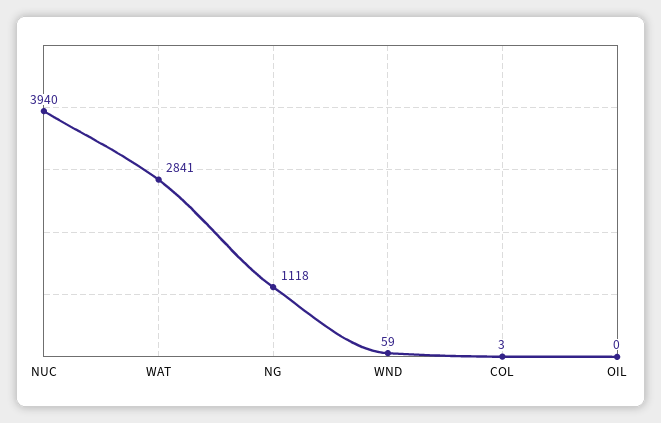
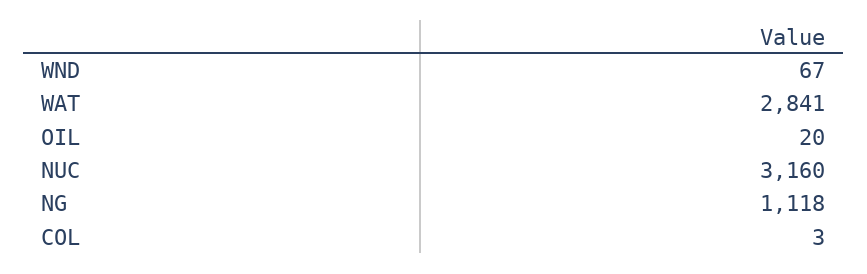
  {
-   "NUC": 3940,
+   "NUC": 3160,
    "WAT": 2841,
    "NG": 1118,
-   "WND": 59,
+   "WND": 67,
    "COL": 3,
-   "OIL": 0
+   "OIL": 20
  }

